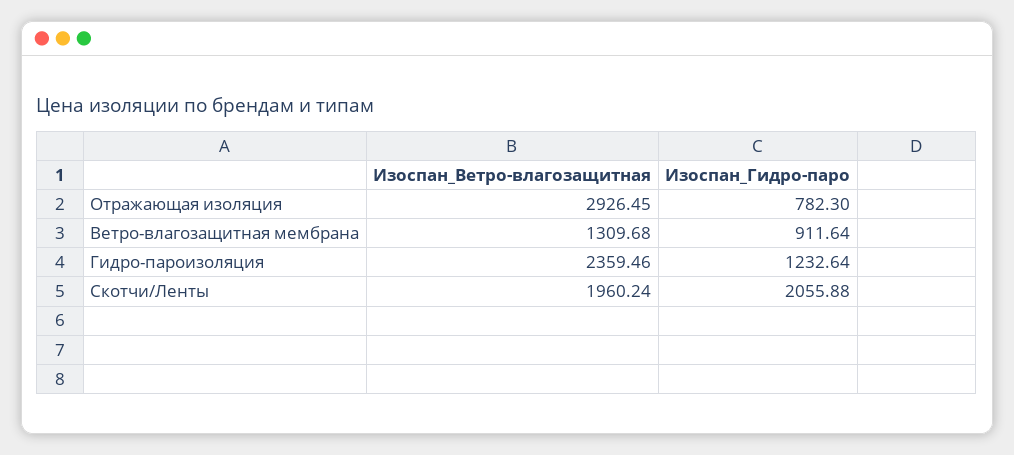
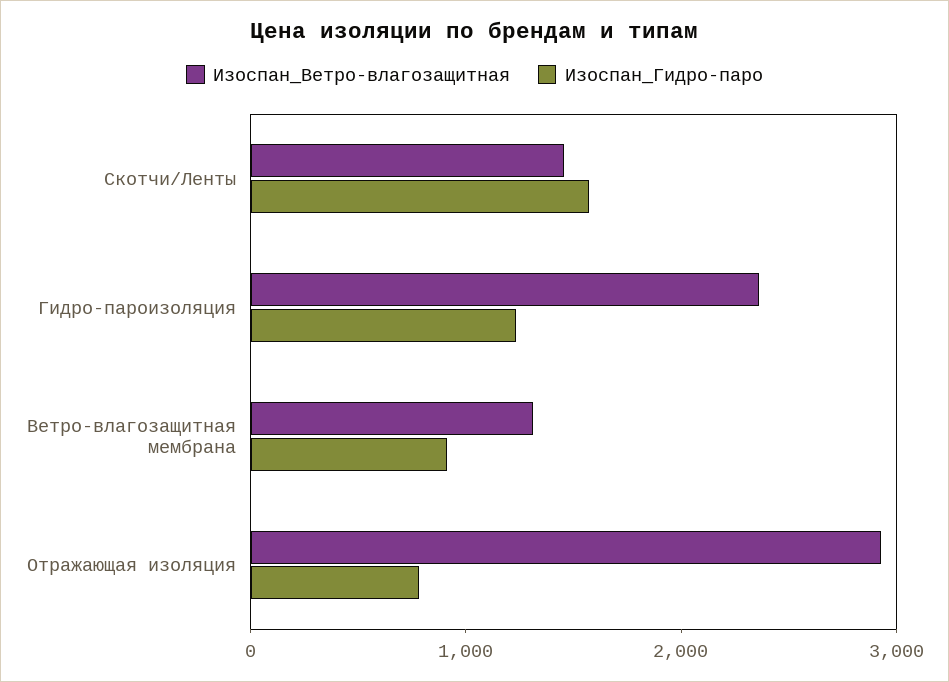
  {
    "Изоспан_Ветро-влагозащитная": {
      "Отражающая изоляция": 2926.45,
      "Ветро-влагозащитная мембрана": 1309.68,
      "Гидро-пароизоляция": 2359.46,
-     "Скотчи/Ленты": 1960.24
+     "Скотчи/Ленты": 1400
    },
    "Изоспан_Гидро-паро": {
      "Отражающая изоляция": 782.3,
      "Ветро-влагозащитная мембрана": 911.64,
      "Гидро-пароизоляция": 1232.64,
-     "Скотчи/Ленты": 2055.88
+     "Скотчи/Ленты": 1600
    }
  }

